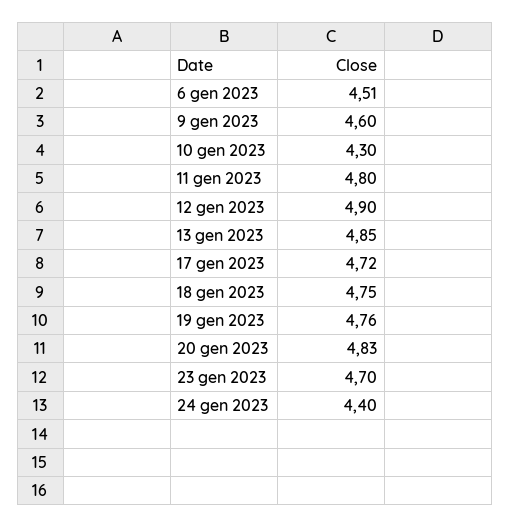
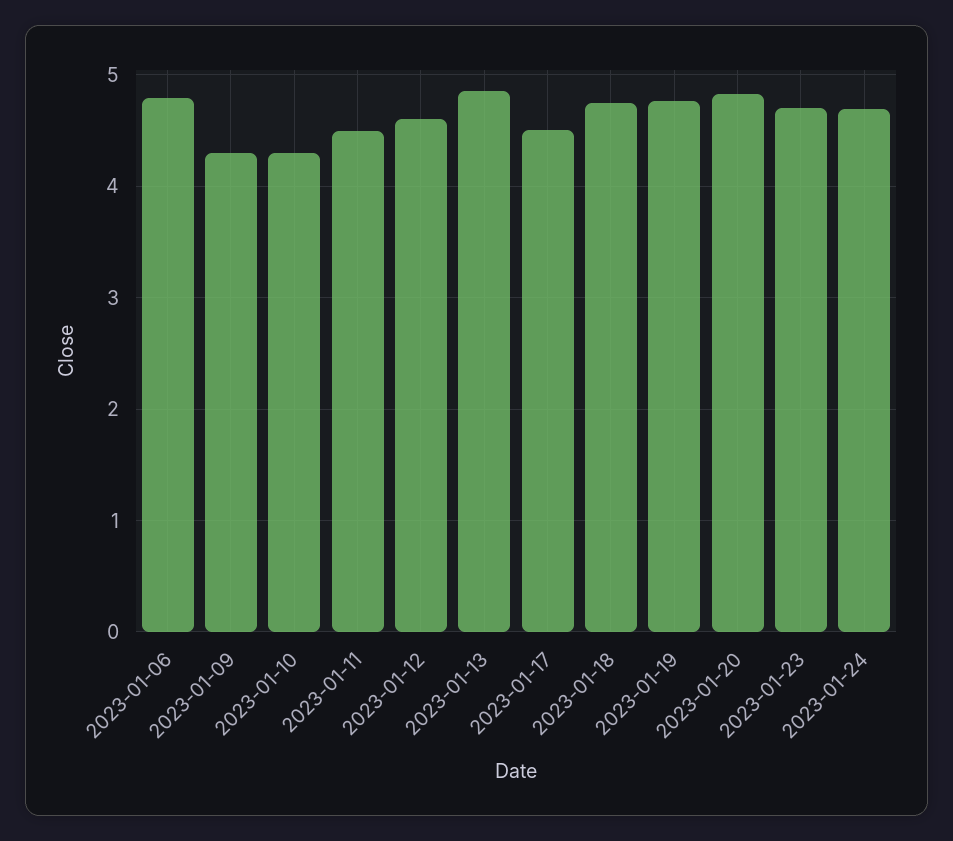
  {
-   "6 gen 2023": 4.51,
+   "6 gen 2023": 4.8,
-   "9 gen 2023": 4.6,
+   "9 gen 2023": 4.3,
    "10 gen 2023": 4.3,
-   "11 gen 2023": 4.8,
+   "11 gen 2023": 4.5,
-   "12 gen 2023": 4.9,
+   "12 gen 2023": 4.6,
    "13 gen 2023": 4.85,
-   "17 gen 2023": 4.72,
+   "17 gen 2023": 4.5,
    "18 gen 2023": 4.75,
    "19 gen 2023": 4.76,
    "20 gen 2023": 4.83,
    "23 gen 2023": 4.7,
-   "24 gen 2023": 4.4
+   "24 gen 2023": 4.7
  }

